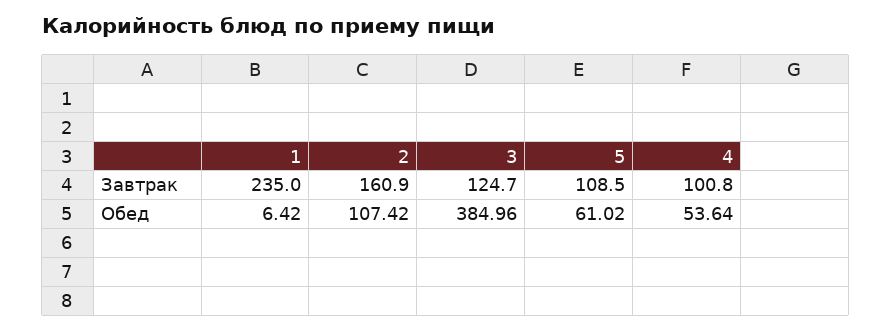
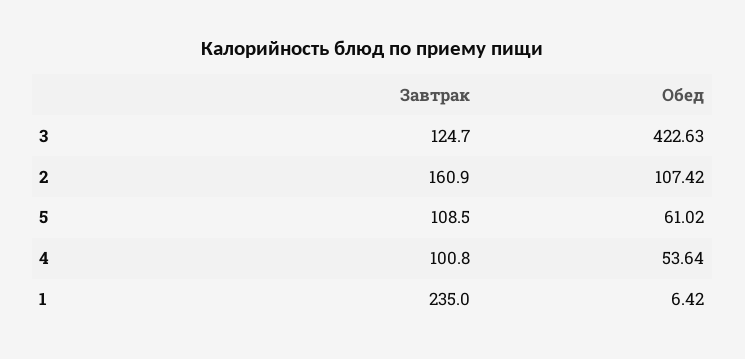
  {
    "1": {
      "Завтрак": 235,
      "Обед": 6.42
    },
    "2": {
      "Завтрак": 160.9,
      "Обед": 107.42
    },
    "3": {
      "Завтрак": 124.7,
-     "Обед": 384.96
+     "Обед": 422.63
    },
    "5": {
      "Завтрак": 108.5,
      "Обед": 61.02
    },
    "4": {
      "Завтрак": 100.8,
      "Обед": 53.64
    }
  }

